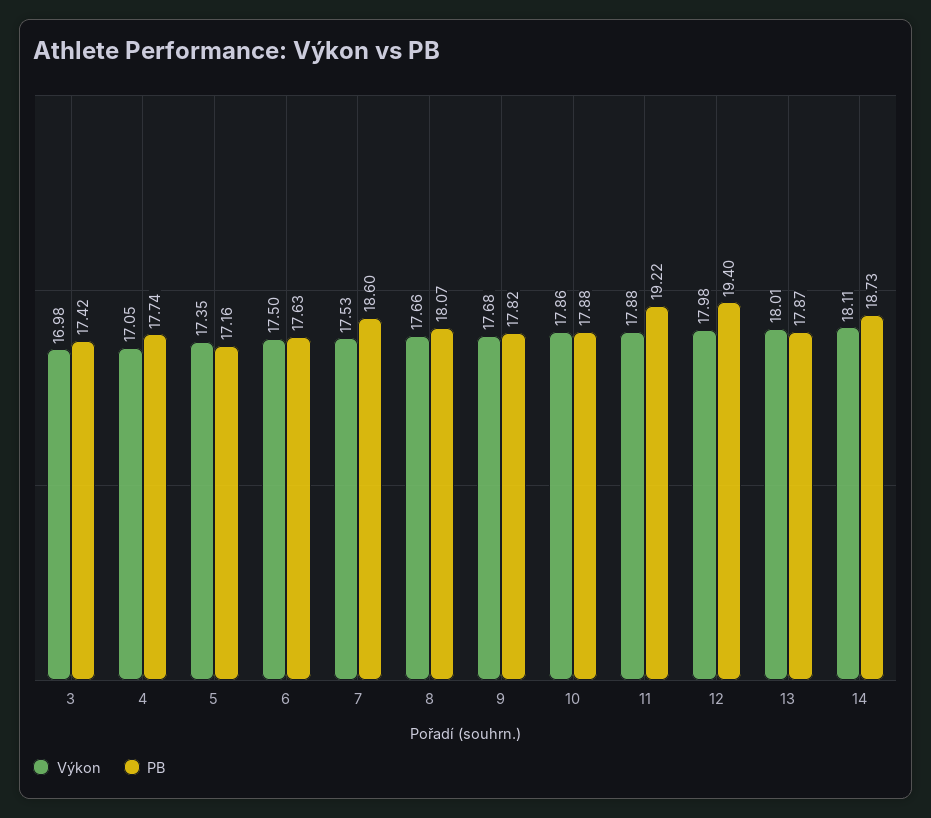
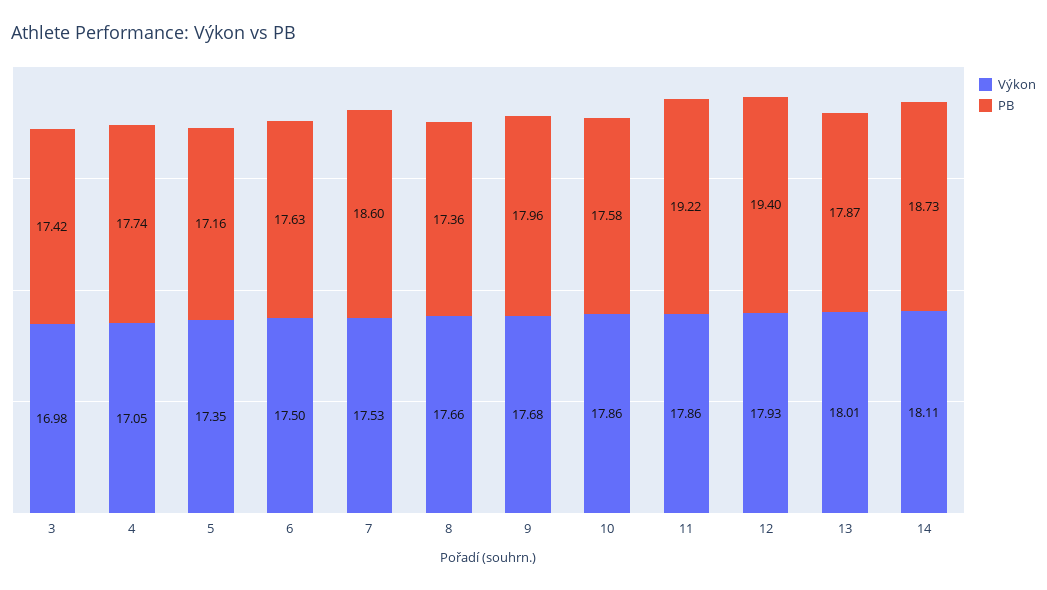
  {
    "Výkon": {
      "3": 16.98,
      "4": 17.05,
      "5": 17.35,
      "6": 17.5,
      "7": 17.53,
      "8": 17.66,
      "9": 17.68,
      "10": 17.86,
-     "11": 17.88,
+     "11": 17.86,
-     "12": 17.98,
+     "12": 17.93,
      "13": 18.01,
      "14": 18.11
    },
    "PB": {
      "3": 17.42,
      "4": 17.74,
      "5": 17.16,
      "6": 17.63,
      "7": 18.6,
-     "8": 18.07,
+     "8": 17.36,
-     "9": 17.82,
+     "9": 17.96,
-     "10": 17.88,
+     "10": 17.58,
      "11": 19.22,
      "12": 19.4,
      "13": 17.87,
      "14": 18.73
    }
  }

